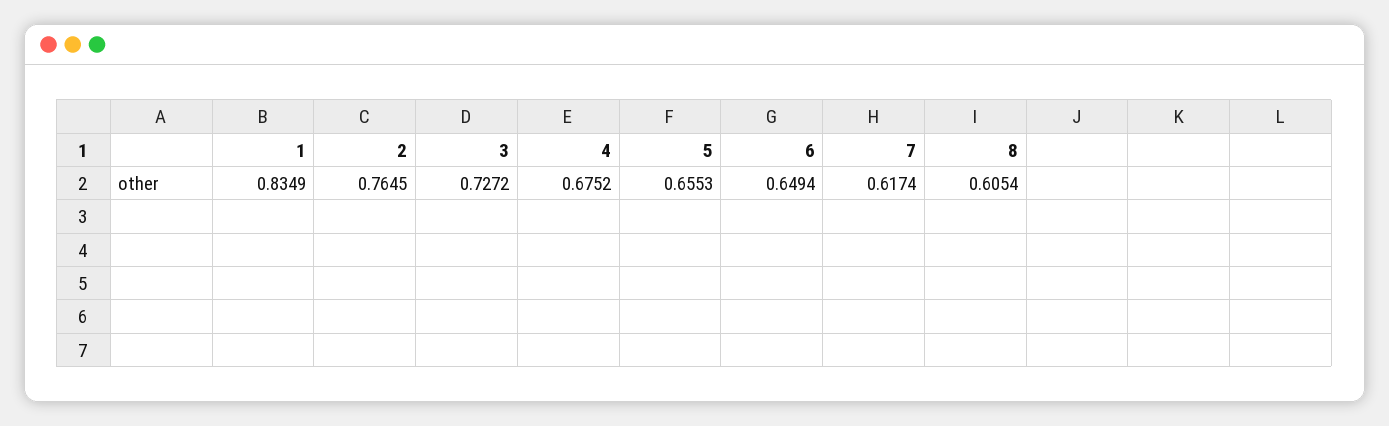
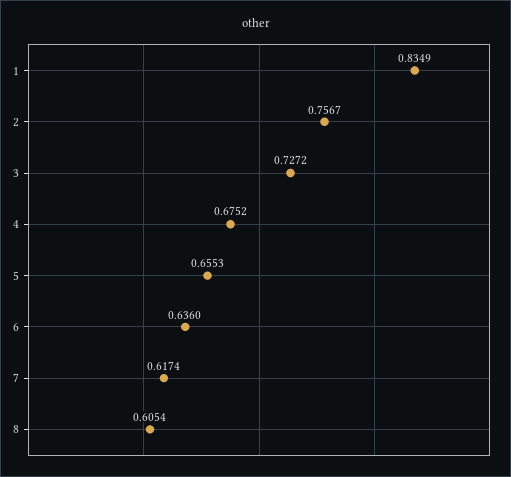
  {
    "1": 0.8349,
-   "2": 0.7645,
+   "2": 0.7567,
    "3": 0.7272,
    "4": 0.6752,
    "5": 0.6553,
-   "6": 0.6494,
+   "6": 0.636,
    "7": 0.6174,
    "8": 0.6054
  }

